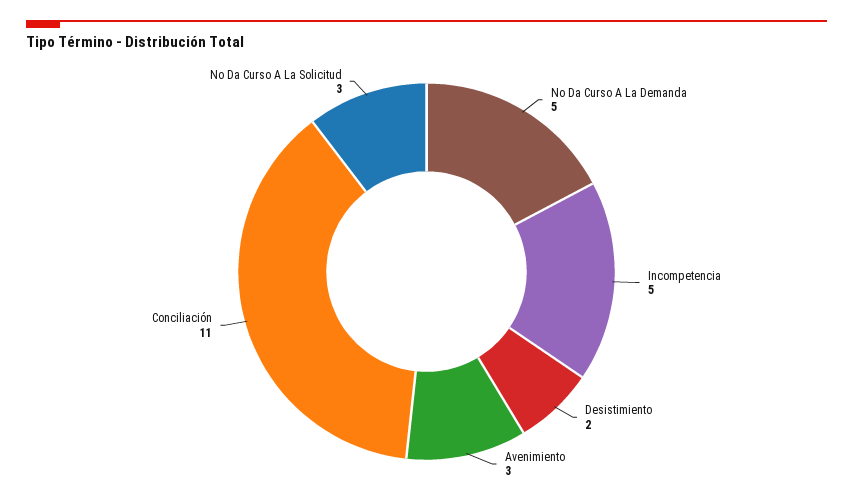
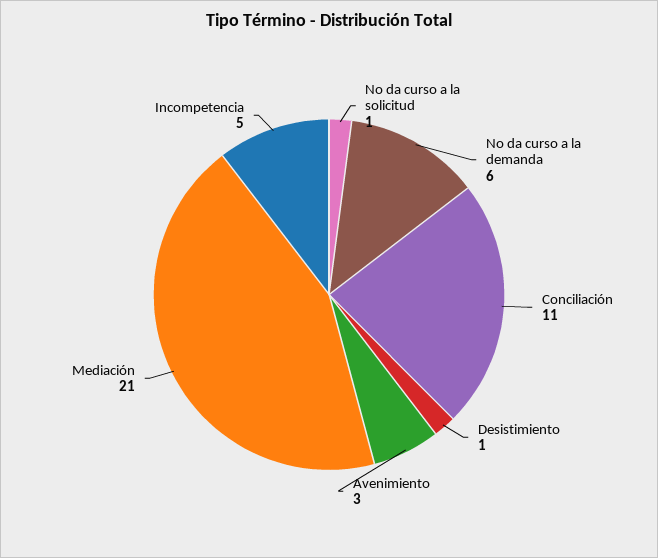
  {
-   "No Da Curso A La Demanda": 5,
+   "No Da Curso A La Demanda": 6,
    "Incompetencia": 5,
-   "Desistimiento": 2,
+   "Desistimiento": 1,
    "Avenimiento": 3,
    "Conciliación": 11,
-   "No Da Curso A La Solicitud": 3
+   "No Da Curso A La Solicitud": 1,
+   "Mediación": 21
  }

